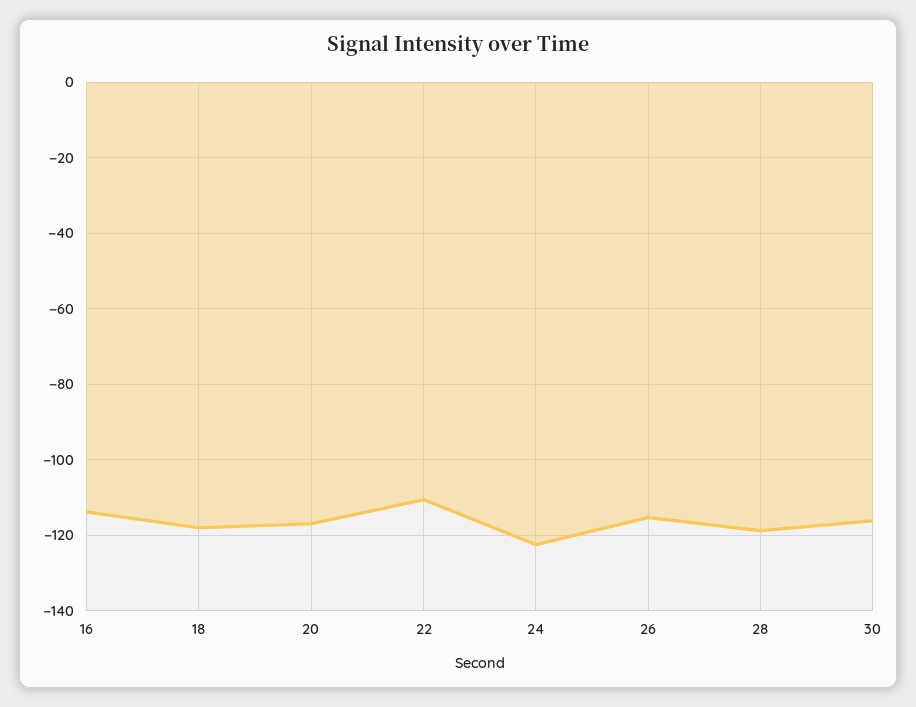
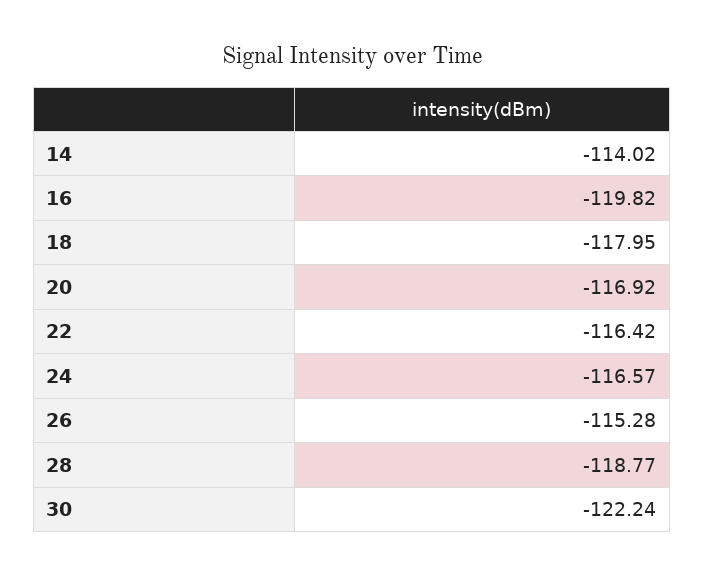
  {
-   "16": -114,
+   "16": -119.82,
    "18": -117.95,
    "20": -116.92,
-   "22": -110,
+   "22": -116.42,
-   "24": -122,
+   "24": -116.57,
    "26": -115.28,
    "28": -118.77,
-   "30": -116
+   "30": -122.24,
+   "14": -114.02
  }

